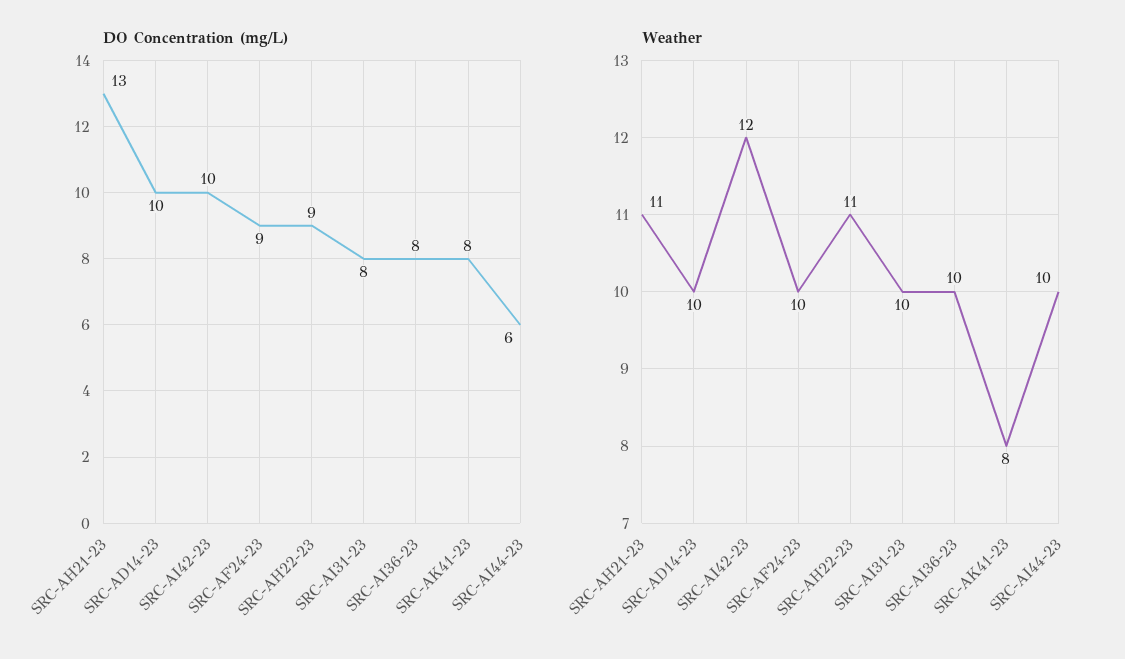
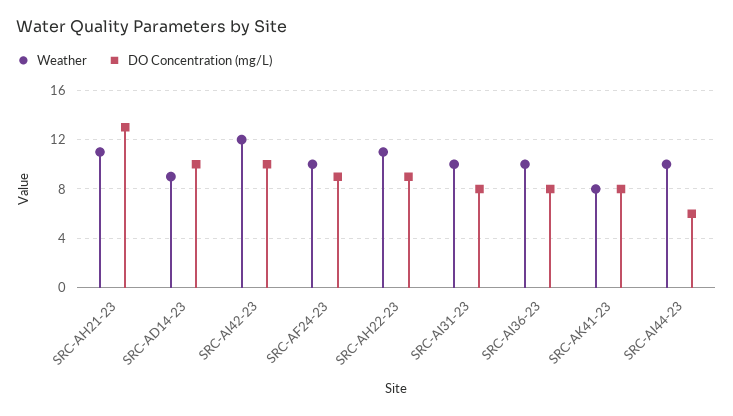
  {
    "DO Concentration (mg/L)": {
      "SRC-AH21-23": 13,
      "SRC-AD14-23": 10,
      "SRC-AI42-23": 10,
      "SRC-AF24-23": 9,
      "SRC-AH22-23": 9,
      "SRC-AI31-23": 8,
      "SRC-AI36-23": 8,
      "SRC-AK41-23": 8,
      "SRC-AI44-23": 6
    },
    "Weather": {
      "SRC-AH21-23": 11,
-     "SRC-AD14-23": 10,
+     "SRC-AD14-23": 9,
      "SRC-AI42-23": 12,
      "SRC-AF24-23": 10,
      "SRC-AH22-23": 11,
      "SRC-AI31-23": 10,
      "SRC-AI36-23": 10,
      "SRC-AK41-23": 8,
      "SRC-AI44-23": 10
    }
  }

